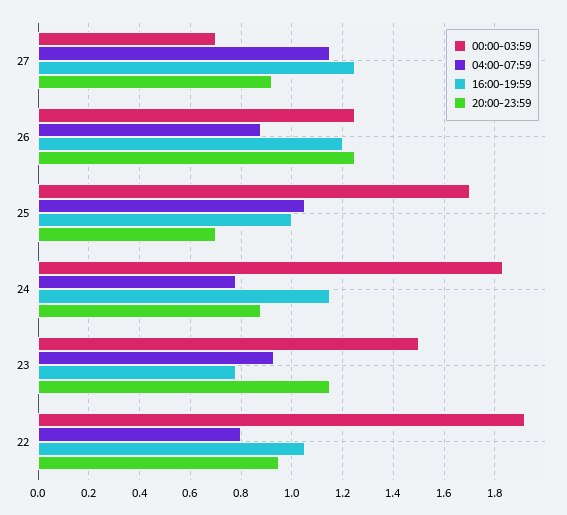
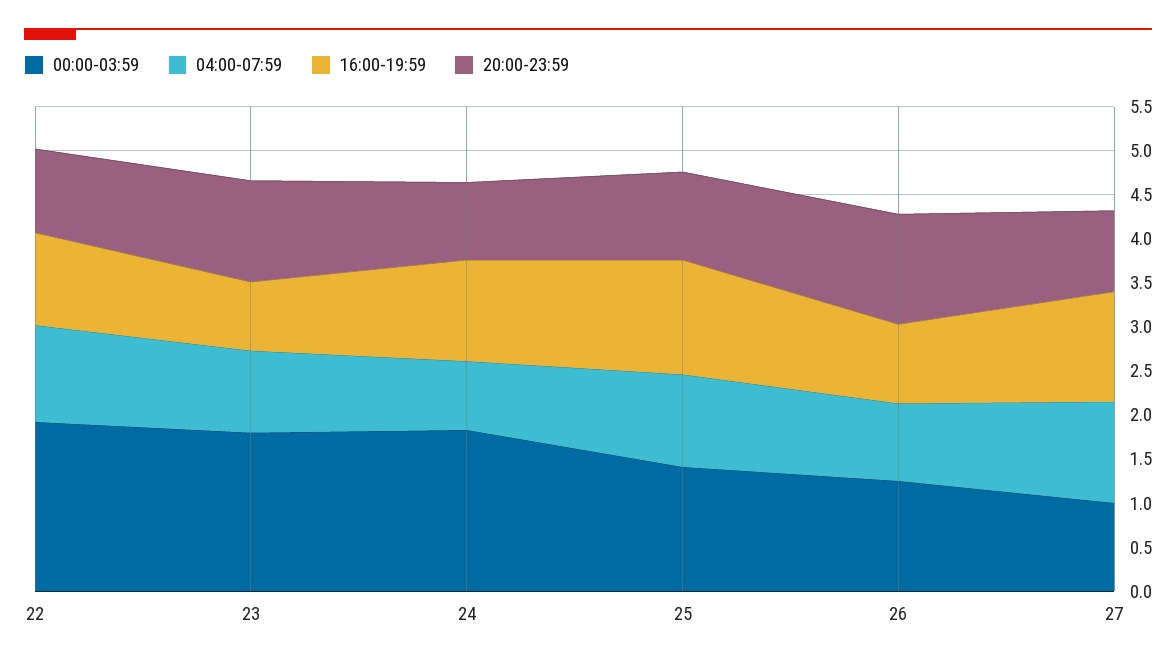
  {
    "00:00-03:59": {
-     "27": 0.7,
+     "27": 1,
      "26": 1.25,
-     "25": 1.7,
+     "25": 1.4,
      "24": 1.85,
-     "23": 1.5,
+     "23": 1.8,
      "22": 1.9
    },
    "04:00-07:59": {
      "27": 1.15,
      "26": 0.9,
      "25": 1.05,
      "24": 0.8,
      "23": 0.95,
-     "22": 0.8
+     "22": 1.1
    },
    "16:00-19:59": {
      "27": 1.25,
-     "26": 1.2,
+     "26": 0.9,
-     "25": 1,
+     "25": 1.3,
      "24": 1.15,
      "23": 0.8,
      "22": 1.05
    },
    "20:00-23:59": {
      "27": 0.9,
      "26": 1.25,
-     "25": 0.7,
+     "25": 1,
      "24": 0.9,
      "23": 1.15,
      "22": 0.95
    }
  }

